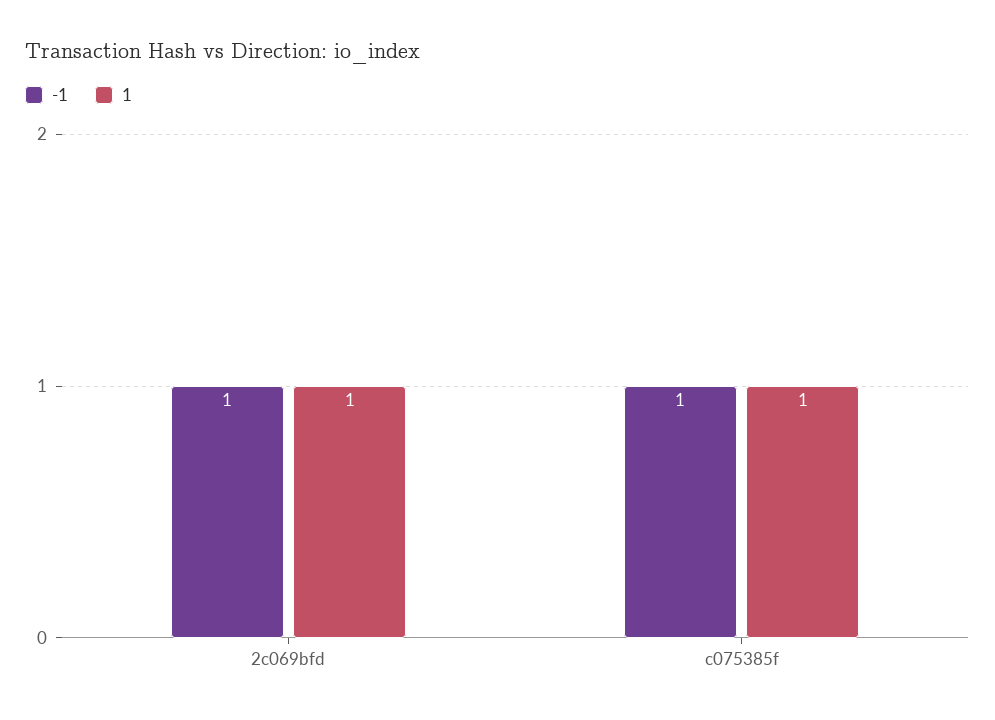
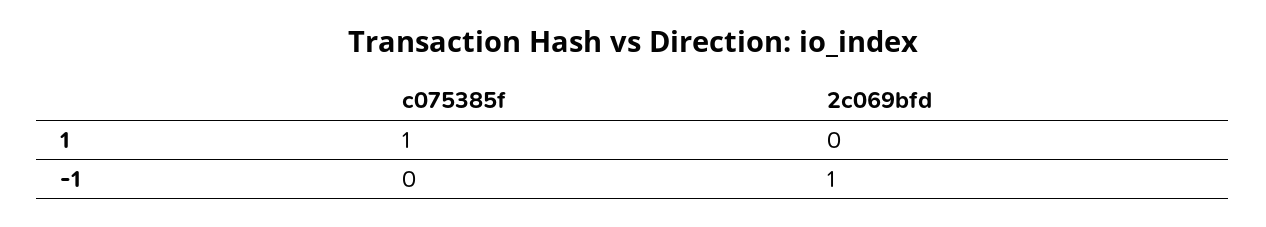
  {
    "-1": {
      "2c069bfd": 1,
-     "c075385f": 1
+     "c075385f": 0
    },
    "1": {
-     "2c069bfd": 1,
+     "2c069bfd": 0,
      "c075385f": 1
    }
  }

